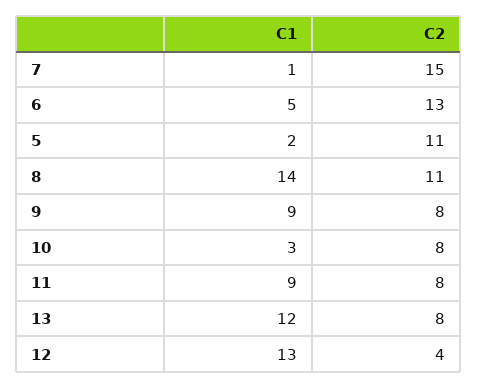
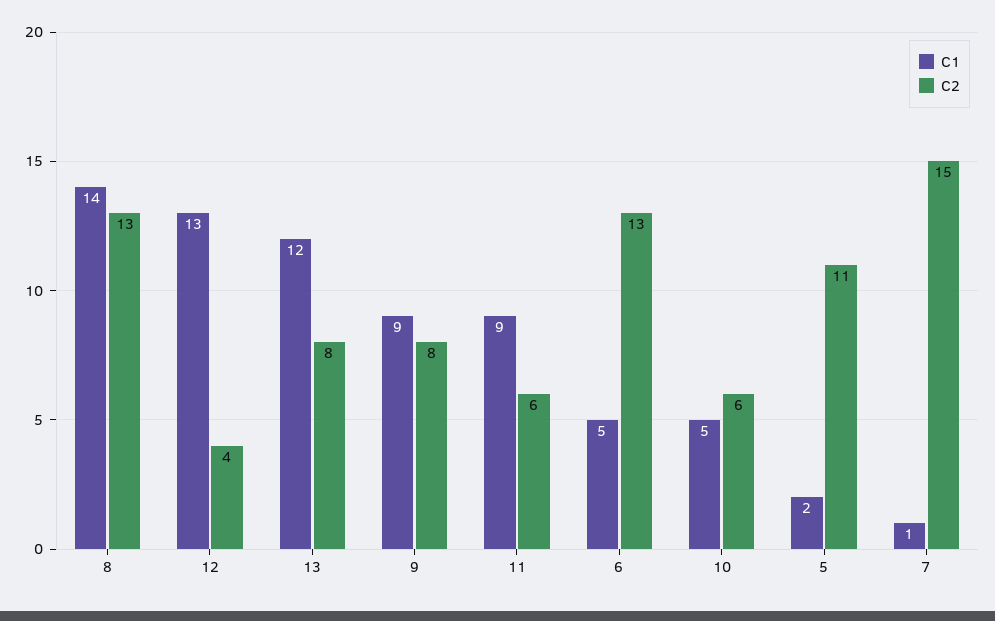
  {
    "C1": {
      "7": 1,
      "6": 5,
      "5": 2,
      "8": 14,
      "9": 9,
-     "10": 3,
+     "10": 5,
      "11": 9,
      "13": 12,
      "12": 13
    },
    "C2": {
      "7": 15,
      "6": 13,
      "5": 11,
-     "8": 11,
+     "8": 13,
      "9": 8,
-     "10": 8,
+     "10": 6,
-     "11": 8,
+     "11": 6,
      "13": 8,
      "12": 4
    }
  }

